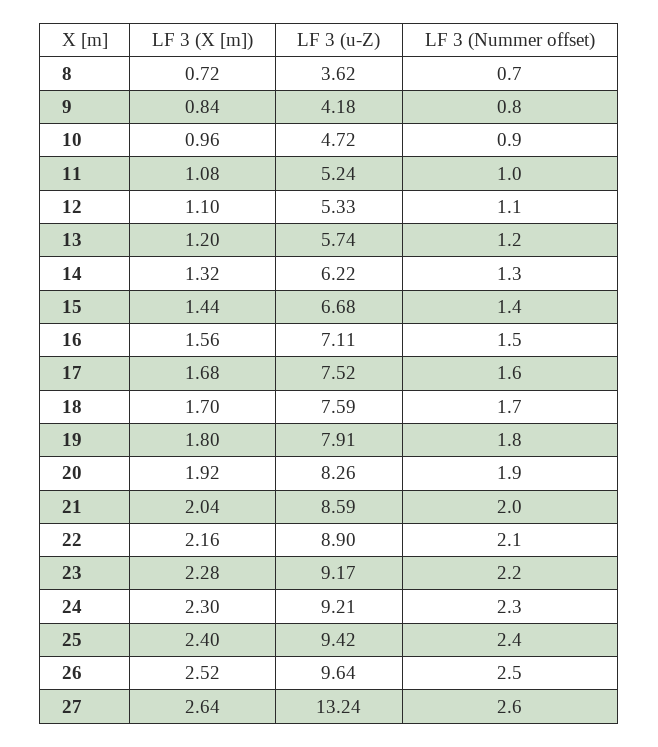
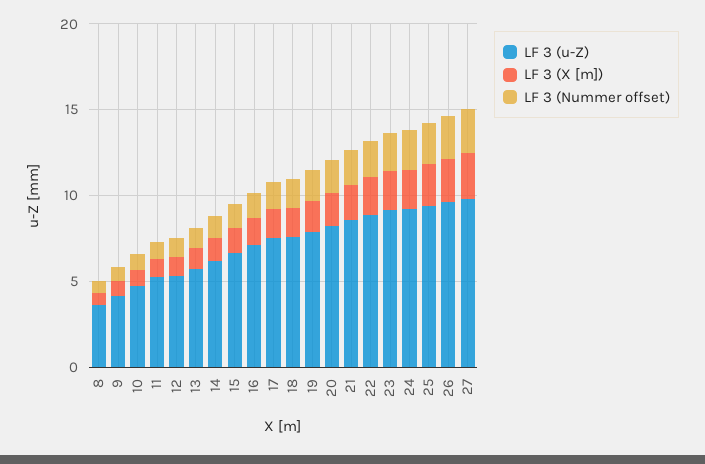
  {
    "LF 3 (X [m])": {
      "8": 0.72,
      "9": 0.84,
      "10": 0.96,
      "11": 1.08,
      "12": 1.1,
      "13": 1.2,
      "14": 1.32,
      "15": 1.44,
      "16": 1.56,
      "17": 1.68,
      "18": 1.7,
      "19": 1.8,
      "20": 1.92,
      "21": 2.04,
      "22": 2.16,
      "23": 2.28,
      "24": 2.3,
      "25": 2.4,
      "26": 2.52,
      "27": 2.64
    },
    "LF 3 (u-Z)": {
      "8": 3.62,
      "9": 4.18,
      "10": 4.72,
      "11": 5.24,
      "12": 5.33,
      "13": 5.74,
      "14": 6.22,
      "15": 6.68,
      "16": 7.11,
      "17": 7.52,
      "18": 7.59,
      "19": 7.91,
      "20": 8.26,
      "21": 8.59,
      "22": 8.9,
      "23": 9.17,
      "24": 9.21,
      "25": 9.42,
      "26": 9.64,
-     "27": 13.24
+     "27": 10
    },
    "LF 3 (Nummer offset)": {
      "8": 0.7,
      "9": 0.8,
      "10": 0.9,
      "11": 1,
      "12": 1.1,
      "13": 1.2,
      "14": 1.3,
      "15": 1.4,
      "16": 1.5,
      "17": 1.6,
      "18": 1.7,
      "19": 1.8,
      "20": 1.9,
      "21": 2,
      "22": 2.1,
      "23": 2.2,
      "24": 2.3,
      "25": 2.4,
      "26": 2.5,
      "27": 2.6
    }
  }

